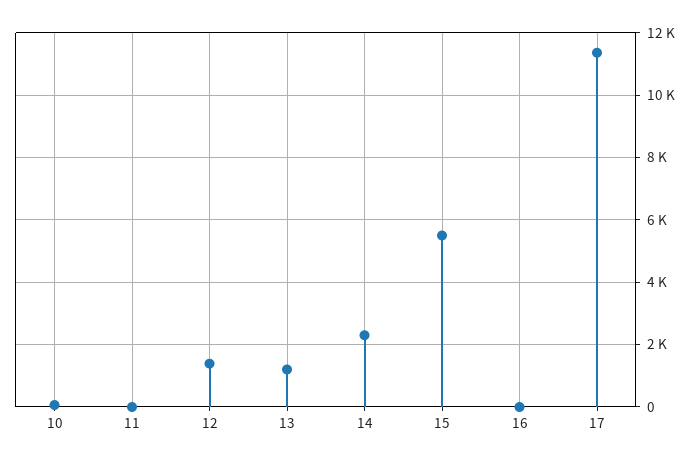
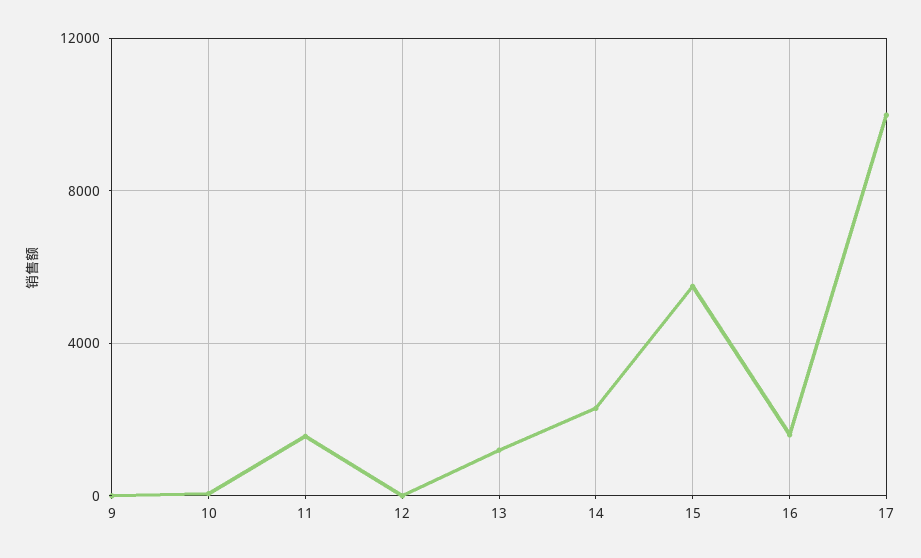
  {
    "10": 0,
-   "11": 0,
+   "11": 1500,
-   "12": 1400,
+   "12": 0,
    "13": 1200,
    "14": 2400,
    "15": 5600,
-   "16": 0,
+   "16": 1500,
-   "17": 11400
+   "17": 10000,
+   "9": 0
  }

